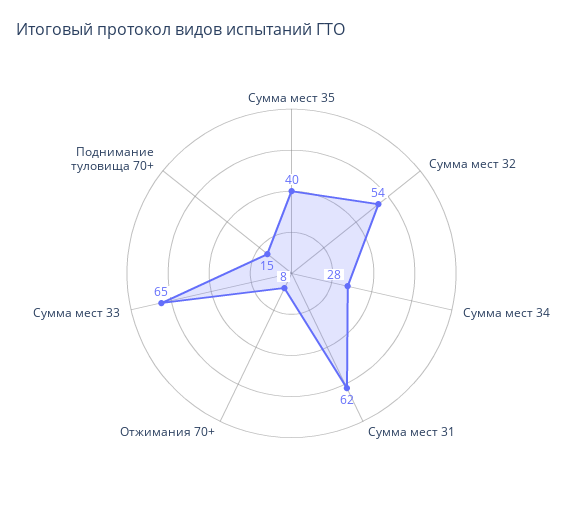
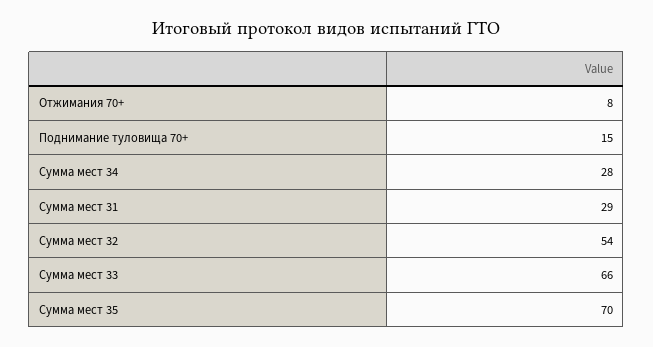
  {
-   "Сумма мест 35": 40,
+   "Сумма мест 35": 70,
    "Сумма мест 32": 54,
    "Сумма мест 34": 28,
-   "Сумма мест 31": 62,
+   "Сумма мест 31": 29,
    "Отжимания 70+": 8,
-   "Сумма мест 33": 65,
+   "Сумма мест 33": 66,
    "Поднимание туловища 70+": 15
  }

